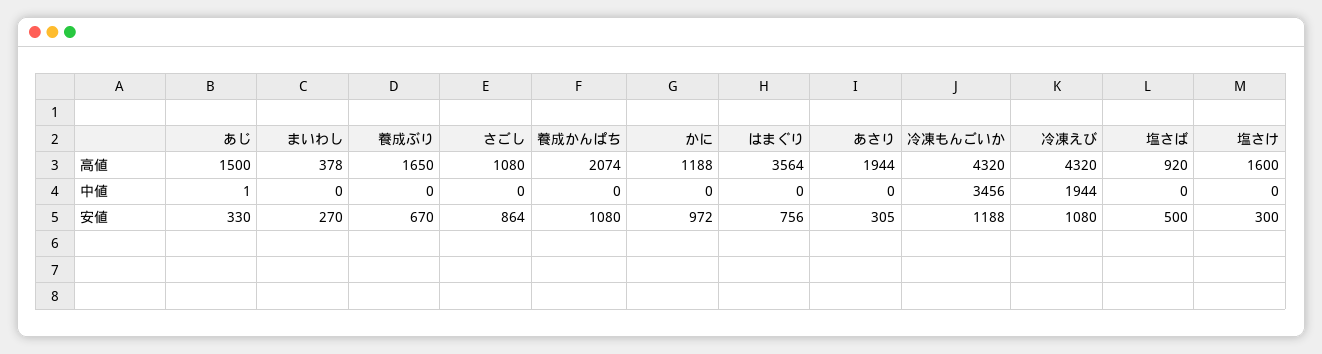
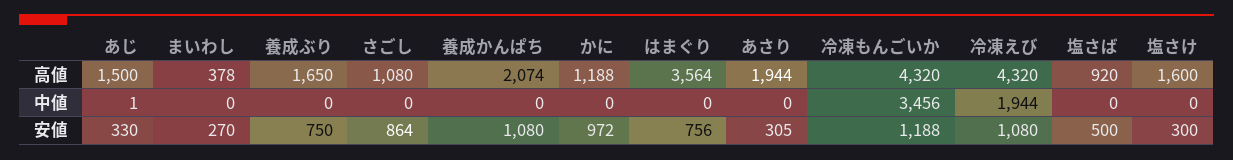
  {
    "あじ": {
      "高値": 1500,
      "中値": 1,
      "安値": 330
    },
    "まいわし": {
      "高値": 378,
      "中値": 0,
      "安値": 270
    },
    "養成ぶり": {
      "高値": 1650,
      "中値": 0,
-     "安値": 670
+     "安値": 750
    },
    "さごし": {
      "高値": 1080,
      "中値": 0,
      "安値": 864
    },
    "養成かんぱち": {
      "高値": 2074,
      "中値": 0,
      "安値": 1080
    },
    "かに": {
      "高値": 1188,
      "中値": 0,
      "安値": 972
    },
    "はまぐり": {
      "高値": 3564,
      "中値": 0,
      "安値": 756
    },
    "あさり": {
      "高値": 1944,
      "中値": 0,
      "安値": 305
    },
    "冷凍もんごいか": {
      "高値": 4320,
      "中値": 3456,
      "安値": 1188
    },
    "冷凍えび": {
      "高値": 4320,
      "中値": 1944,
      "安値": 1080
    },
    "塩さば": {
      "高値": 920,
      "中値": 0,
      "安値": 500
    },
    "塩さけ": {
      "高値": 1600,
      "中値": 0,
      "安値": 300
    }
  }

